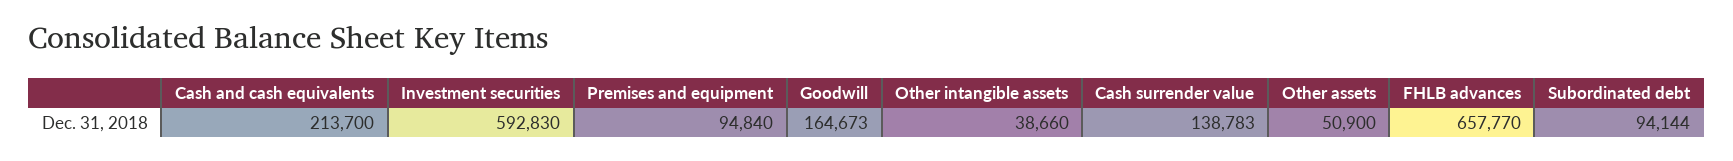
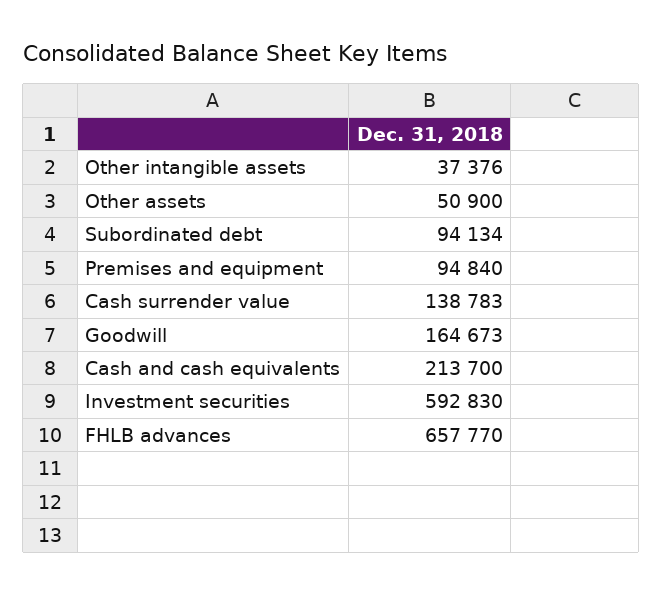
  {
    "Cash and cash equivalents": 213700,
    "Investment securities": 592830,
    "Premises and equipment": 94840,
    "Goodwill": 164673,
-   "Other intangible assets": 38660,
+   "Other intangible assets": 37376,
    "Cash surrender value": 138783,
    "Other assets": 50900,
    "FHLB advances": 657770,
-   "Subordinated debt": 94144
+   "Subordinated debt": 94134
  }

